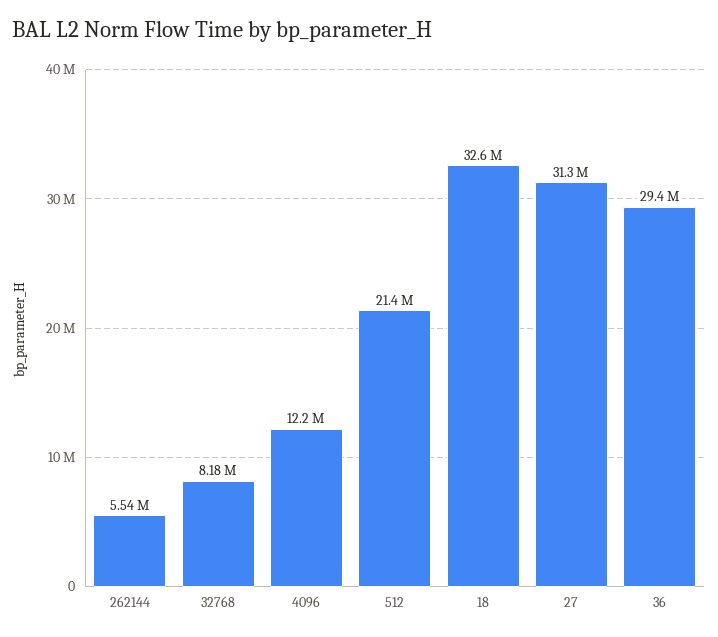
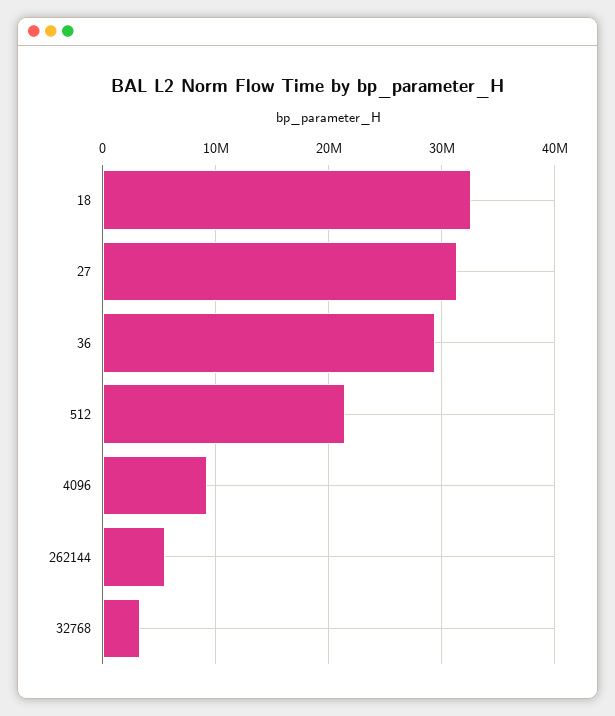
  {
    "262144": 5540000,
-   "32768": 8180000,
+   "32768": 3000000,
-   "4096": 12200000,
+   "4096": 9000000,
    "512": 21400000,
    "18": 32600000,
    "27": 31300000,
    "36": 29400000
  }

